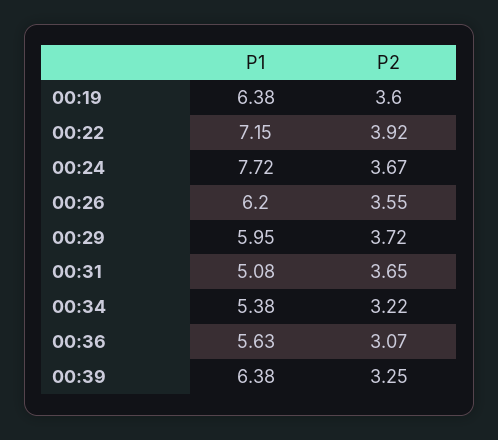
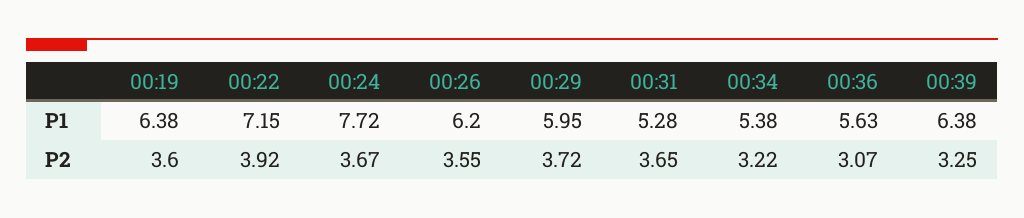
  {
    "P1": {
      "00:19": 6.38,
      "00:22": 7.15,
      "00:24": 7.72,
      "00:26": 6.2,
      "00:29": 5.95,
-     "00:31": 5.08,
+     "00:31": 5.28,
      "00:34": 5.38,
      "00:36": 5.63,
      "00:39": 6.38
    },
    "P2": {
      "00:19": 3.6,
      "00:22": 3.92,
      "00:24": 3.67,
      "00:26": 3.55,
      "00:29": 3.72,
      "00:31": 3.65,
      "00:34": 3.22,
      "00:36": 3.07,
      "00:39": 3.25
    }
  }

